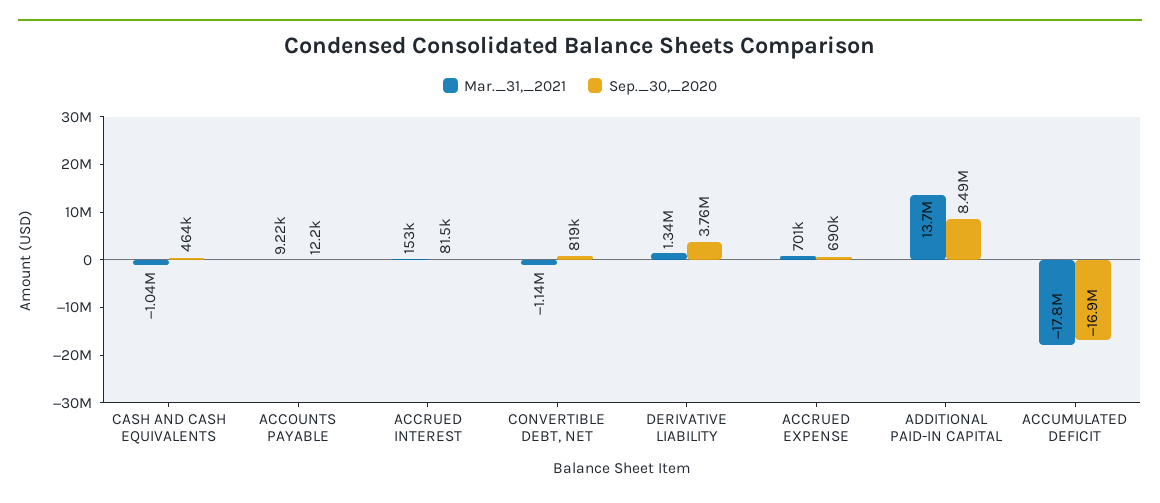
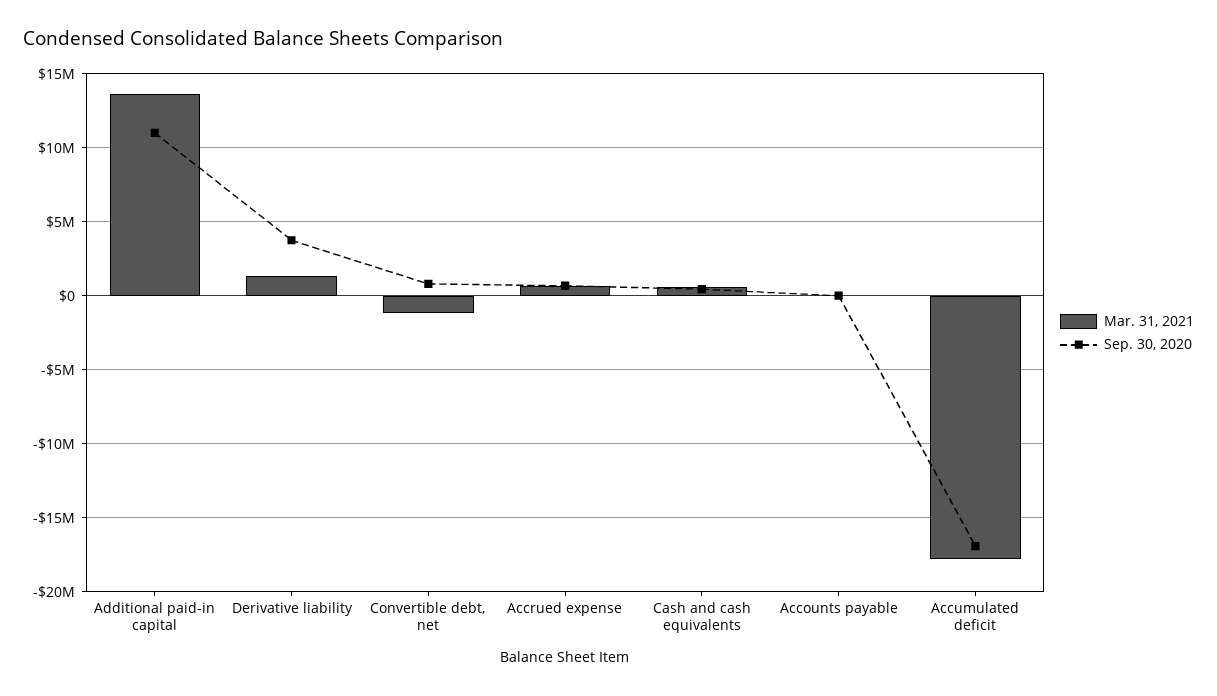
  {
    "Mar._31,_2021": {
-     "CASH AND CASH EQUIVALENTS": -1040000,
+     "CASH AND CASH EQUIVALENTS": 500000,
      "ACCOUNTS PAYABLE": 9220,
-     "ACCRUED INTEREST": 153000,
      "CONVERTIBLE DEBT, NET": -1140000,
      "DERIVATIVE LIABILITY": 1340000,
      "ACCRUED EXPENSE": 701000,
      "ADDITIONAL PAID-IN CAPITAL": 13700000,
      "ACCUMULATED DEFICIT": -17800000
    },
    "Sep._30,_2020": {
      "CASH AND CASH EQUIVALENTS": 464000,
      "ACCOUNTS PAYABLE": 12200,
-     "ACCRUED INTEREST": 81500,
      "CONVERTIBLE DEBT, NET": 819000,
      "DERIVATIVE LIABILITY": 3760000,
      "ACCRUED EXPENSE": 690000,
-     "ADDITIONAL PAID-IN CAPITAL": 8490000,
+     "ADDITIONAL PAID-IN CAPITAL": 11000000,
      "ACCUMULATED DEFICIT": -16900000
    }
  }

